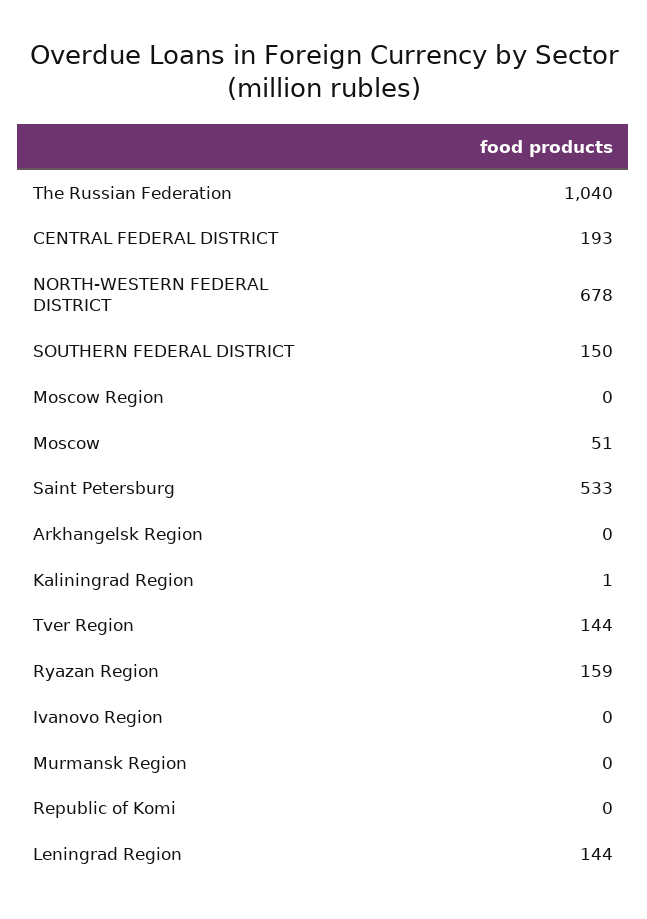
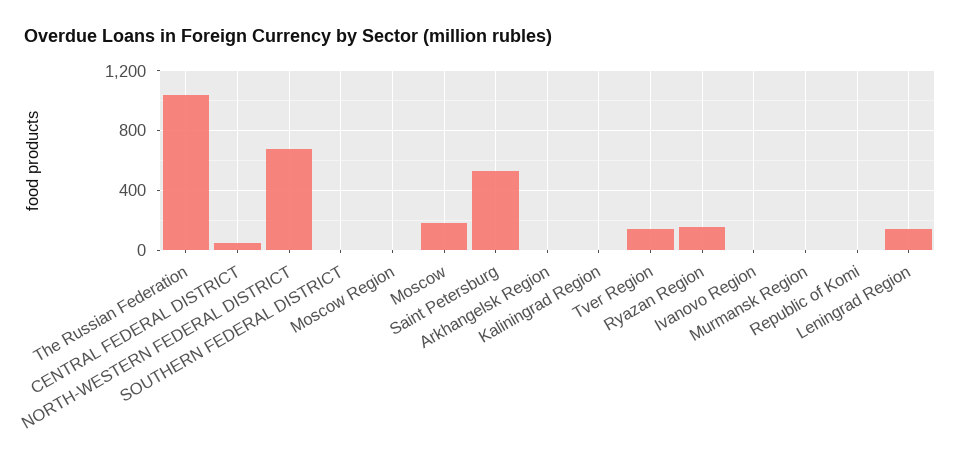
  {
    "The Russian Federation": 1040,
-   "CENTRAL FEDERAL DISTRICT": 193,
+   "CENTRAL FEDERAL DISTRICT": 50,
    "NORTH-WESTERN FEDERAL DISTRICT": 678,
-   "SOUTHERN FEDERAL DISTRICT": 150,
+   "SOUTHERN FEDERAL DISTRICT": 0,
    "Moscow Region": 0,
-   "Moscow": 51,
+   "Moscow": 200,
    "Saint Petersburg": 533,
    "Arkhangelsk Region": 0,
    "Kaliningrad Region": 1,
    "Tver Region": 144,
    "Ryazan Region": 159,
    "Ivanovo Region": 0,
    "Murmansk Region": 0,
    "Republic of Komi": 0,
    "Leningrad Region": 144
  }

